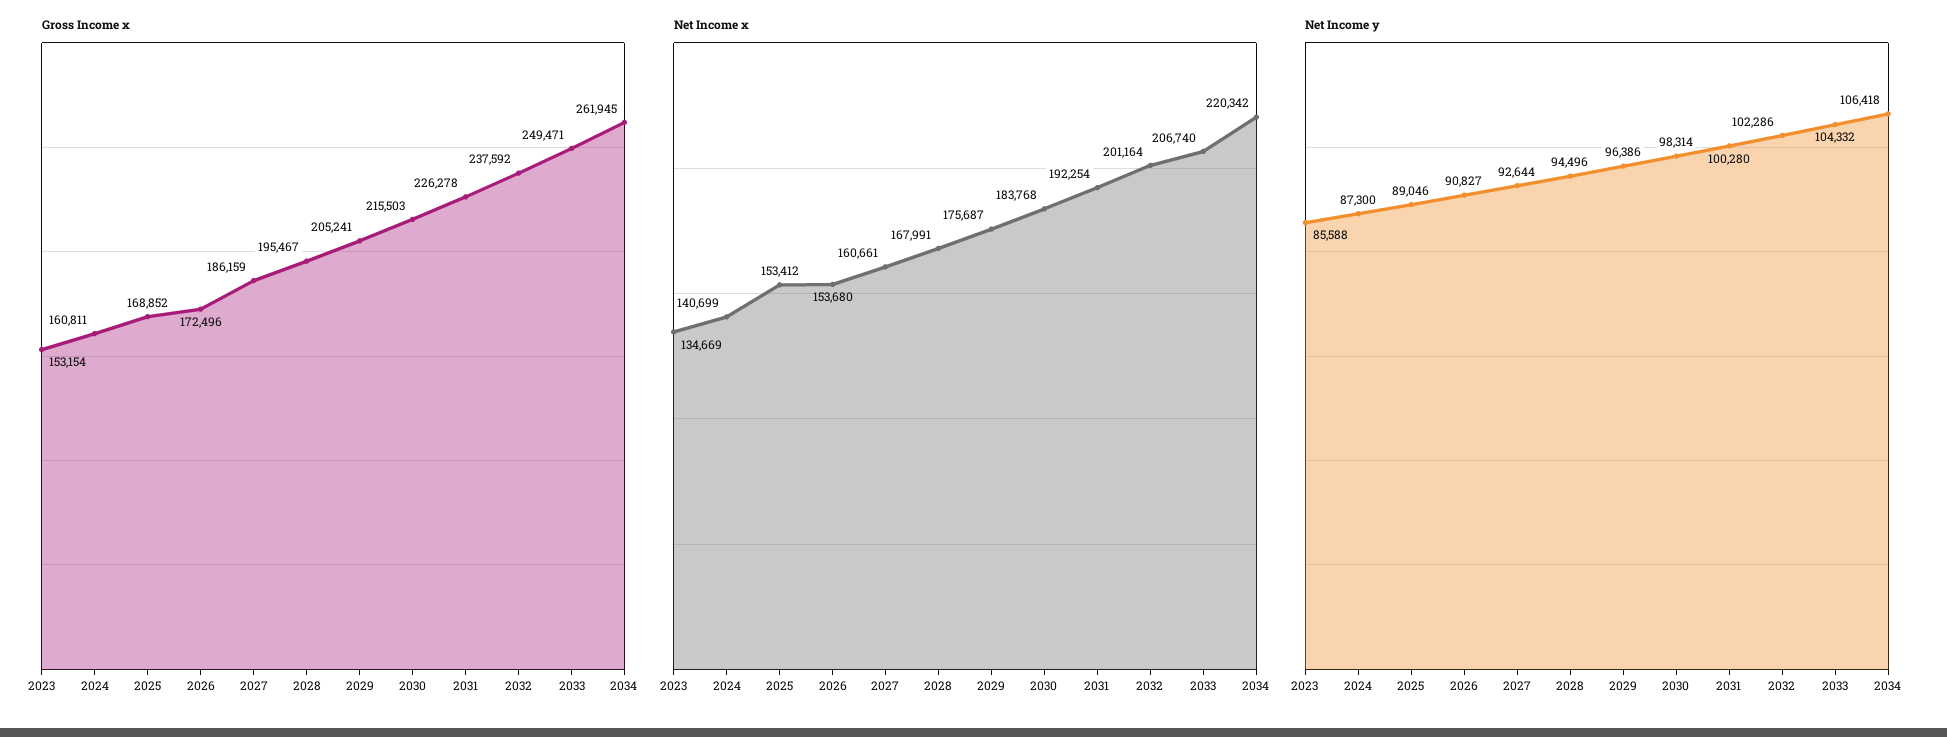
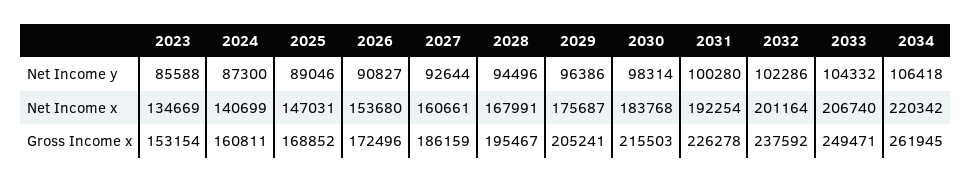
  {
    "Gross Income x": {
      "2023": 153154,
      "2024": 160811,
      "2025": 168852,
      "2026": 172496,
      "2027": 186159,
      "2028": 195467,
      "2029": 205241,
      "2030": 215503,
      "2031": 226278,
      "2032": 237592,
      "2033": 249471,
      "2034": 261945
    },
    "Net Income x": {
      "2023": 134669,
      "2024": 140699,
-     "2025": 153412,
+     "2025": 147031,
      "2026": 153680,
      "2027": 160661,
      "2028": 167991,
      "2029": 175687,
      "2030": 183768,
      "2031": 192254,
      "2032": 201164,
      "2033": 206740,
      "2034": 220342
    },
    "Net Income y": {
      "2023": 85588,
      "2024": 87300,
      "2025": 89046,
      "2026": 90827,
      "2027": 92644,
      "2028": 94496,
      "2029": 96386,
      "2030": 98314,
      "2031": 100280,
      "2032": 102286,
      "2033": 104332,
      "2034": 106418
    }
  }

